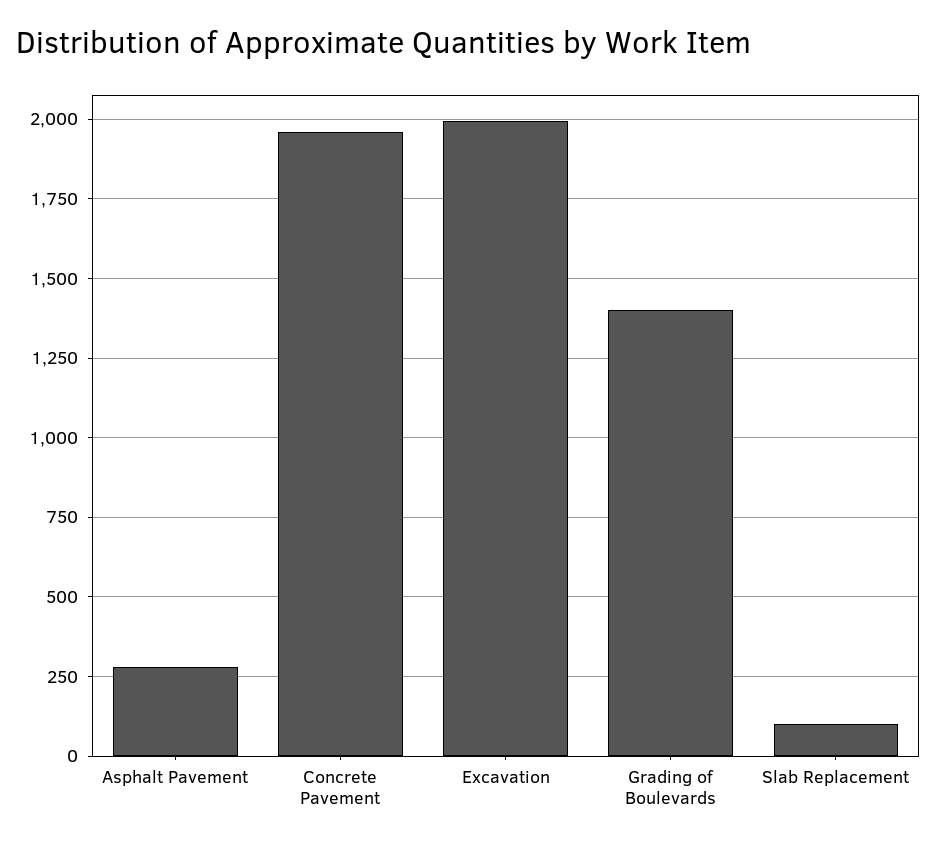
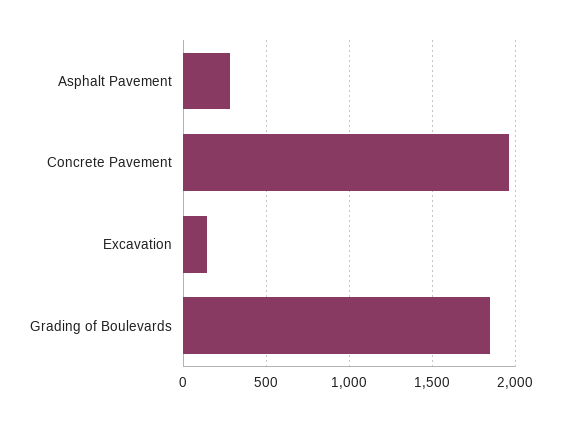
  {
    "Asphalt Pavement": 275,
    "Concrete Pavement": 1950,
-   "Excavation": 2000,
+   "Excavation": 150,
-   "Grading of Boulevards": 1400,
+   "Grading of Boulevards": 1850
-   "Slab Replacement": 100
  }

